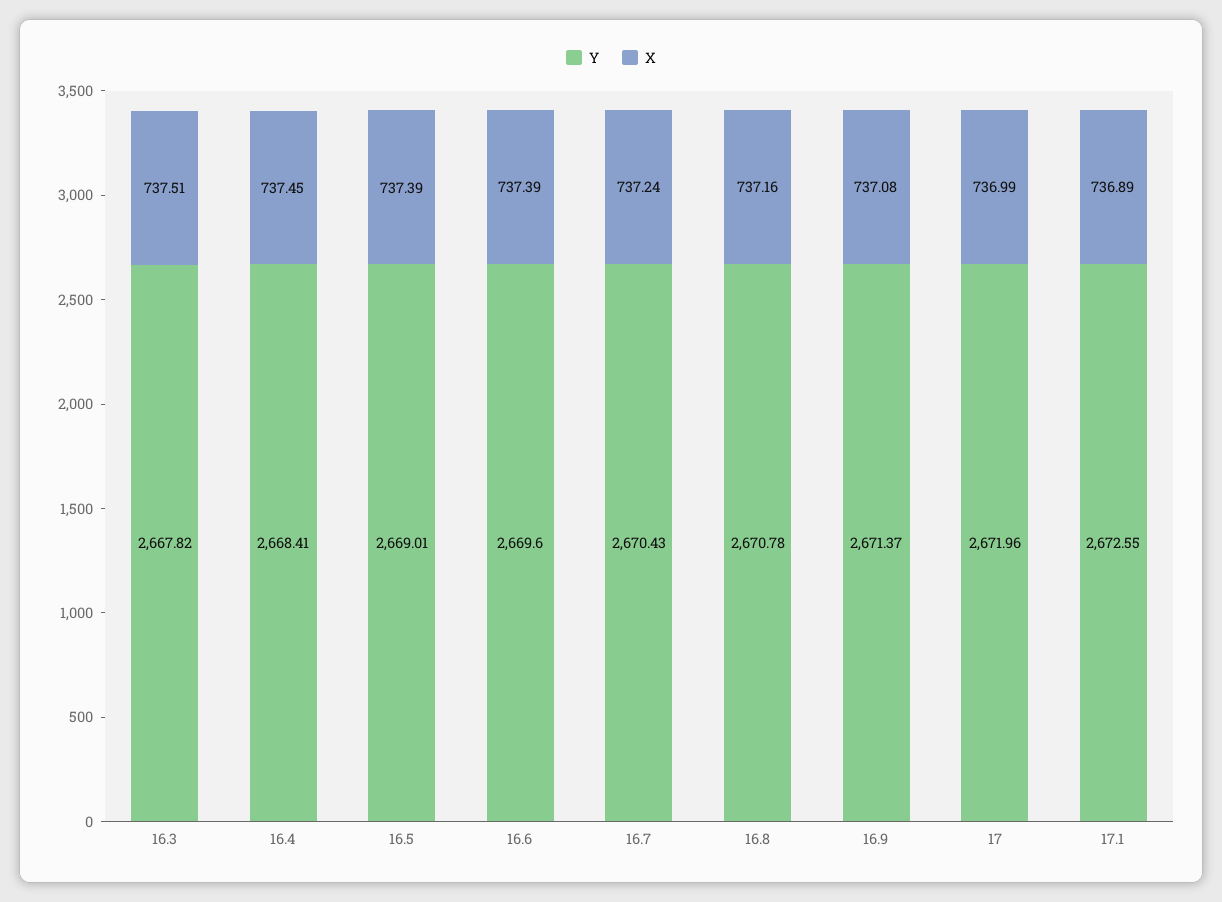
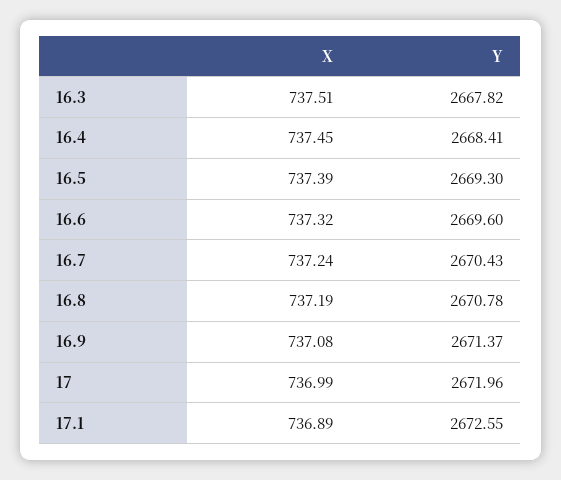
  {
    "Y": {
      "16.3": 2667.82,
      "16.4": 2668.41,
-     "16.5": 2669.01,
+     "16.5": 2669.3,
      "16.6": 2669.6,
      "16.7": 2670.43,
      "16.8": 2670.78,
      "16.9": 2671.37,
      "17": 2671.96,
      "17.1": 2672.55
    },
    "X": {
      "16.3": 737.51,
      "16.4": 737.45,
      "16.5": 737.39,
-     "16.6": 737.39,
+     "16.6": 737.32,
      "16.7": 737.24,
-     "16.8": 737.16,
+     "16.8": 737.19,
      "16.9": 737.08,
      "17": 736.99,
      "17.1": 736.89
    }
  }

